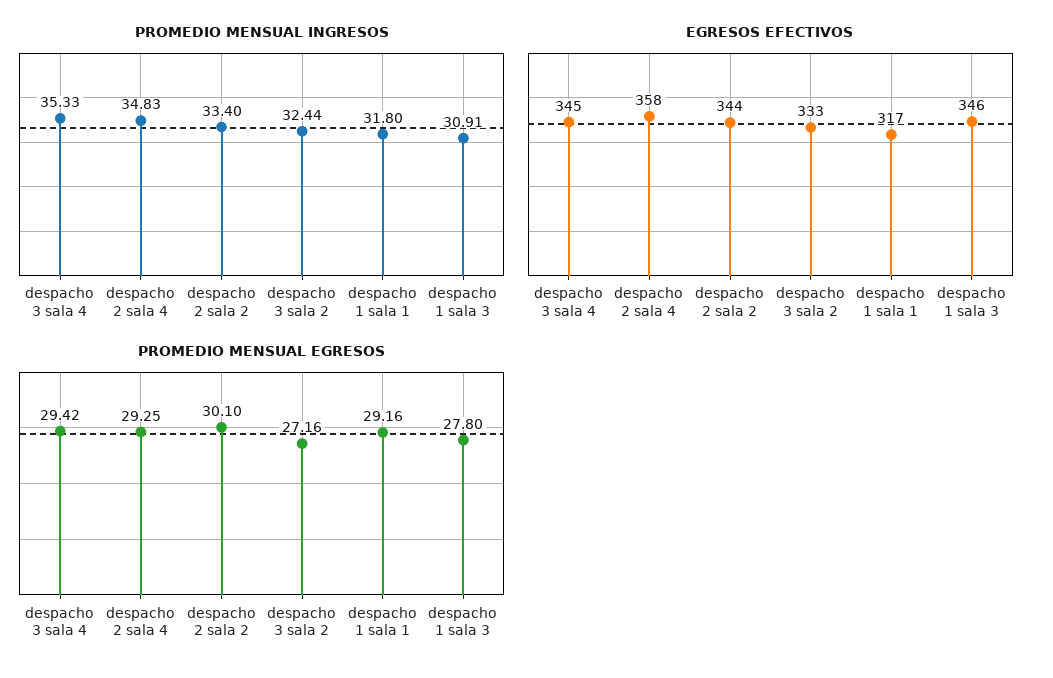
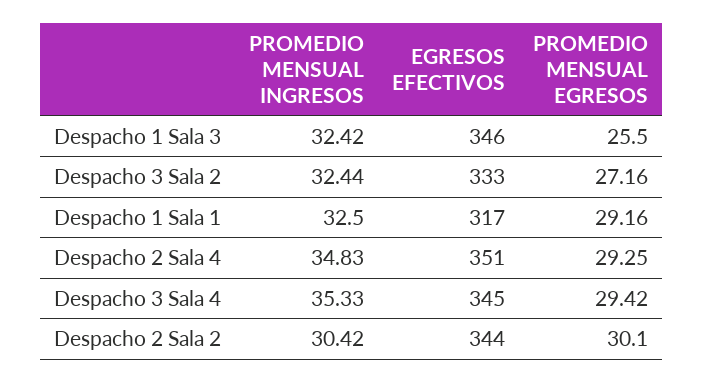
  {
    "PROMEDIO MENSUAL INGRESOS": {
      "despacho 3 sala 4": 35.33,
      "despacho 2 sala 4": 34.83,
-     "despacho 2 sala 2": 33.4,
+     "despacho 2 sala 2": 30.42,
      "despacho 3 sala 2": 32.44,
-     "despacho 1 sala 1": 31.8,
+     "despacho 1 sala 1": 32.5,
-     "despacho 1 sala 3": 30.91
+     "despacho 1 sala 3": 32.42
    },
    "EGRESOS EFECTIVOS": {
      "despacho 3 sala 4": 345,
-     "despacho 2 sala 4": 358,
+     "despacho 2 sala 4": 351,
      "despacho 2 sala 2": 344,
      "despacho 3 sala 2": 333,
      "despacho 1 sala 1": 317,
      "despacho 1 sala 3": 346
    },
    "PROMEDIO MENSUAL EGRESOS": {
      "despacho 3 sala 4": 29.42,
      "despacho 2 sala 4": 29.25,
      "despacho 2 sala 2": 30.1,
      "despacho 3 sala 2": 27.16,
      "despacho 1 sala 1": 29.16,
-     "despacho 1 sala 3": 27.8
+     "despacho 1 sala 3": 25.5
    }
  }

